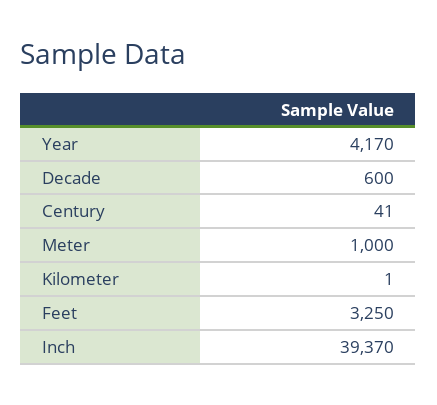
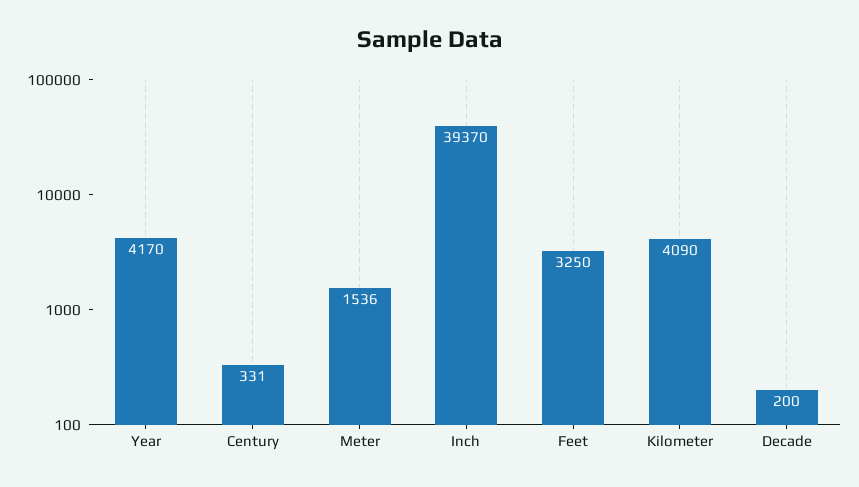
  {
    "Year": 4170,
-   "Decade": 600,
+   "Decade": 200,
-   "Century": 41,
+   "Century": 331,
-   "Meter": 1000,
+   "Meter": 1536,
-   "Kilometer": 1,
+   "Kilometer": 4090,
    "Feet": 3250,
    "Inch": 39370
  }

